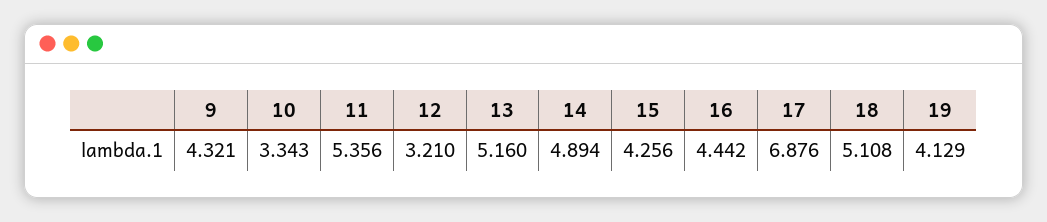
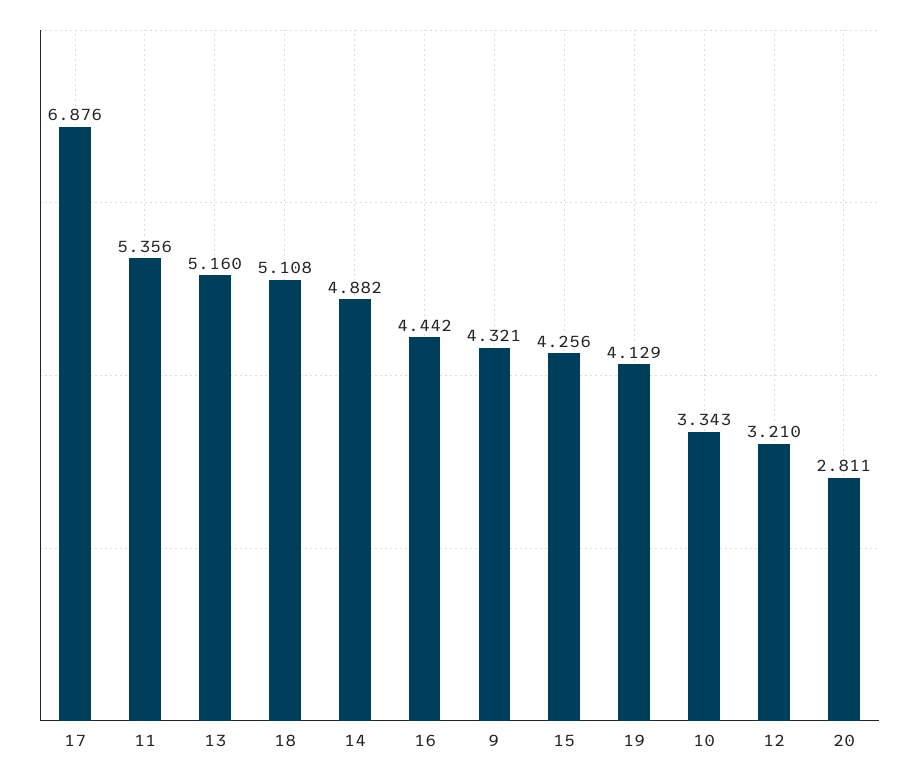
  {
    "9": 4.321,
    "10": 3.343,
    "11": 5.356,
    "12": 3.21,
    "13": 5.16,
-   "14": 4.894,
+   "14": 4.882,
    "15": 4.256,
    "16": 4.442,
    "17": 6.876,
    "18": 5.108,
-   "19": 4.129
+   "19": 4.129,
+   "20": 2.811
  }

